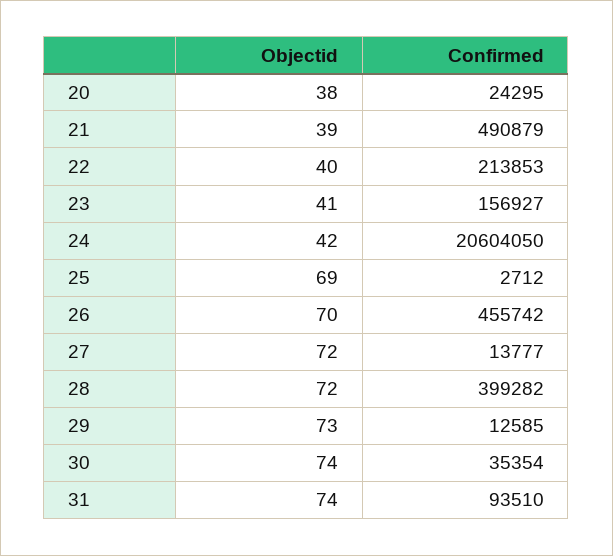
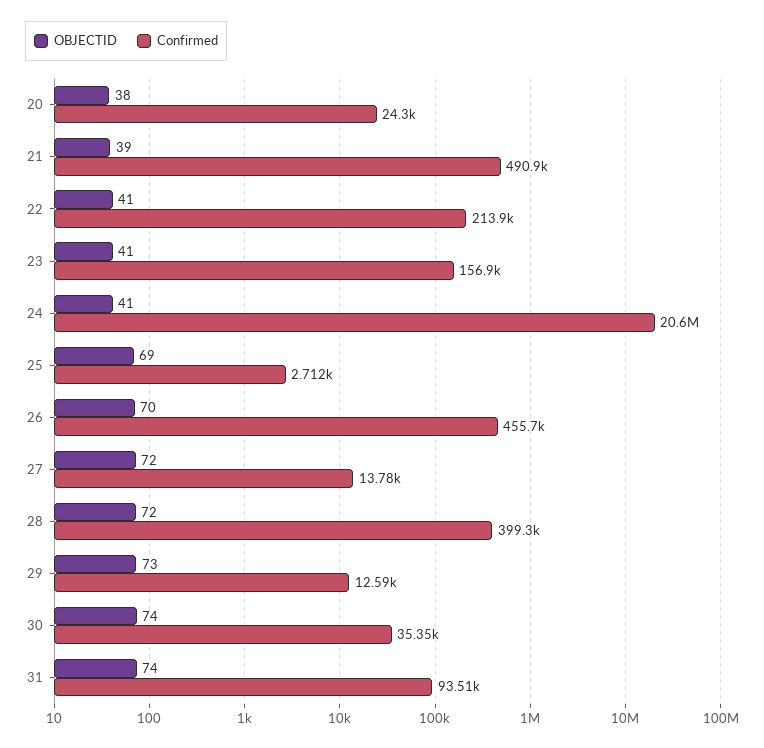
  {
    "Objectid": {
      "20": 38,
      "21": 39,
-     "22": 40,
+     "22": 41,
      "23": 41,
-     "24": 42,
+     "24": 41,
      "25": 69,
      "26": 70,
      "27": 72,
      "28": 72,
      "29": 73,
      "30": 74,
      "31": 74
    },
    "Confirmed": {
      "20": 24295,
      "21": 490879,
      "22": 213853,
      "23": 156927,
      "24": 20604050,
      "25": 2712,
      "26": 455742,
      "27": 13777,
      "28": 399282,
      "29": 12585,
      "30": 35354,
      "31": 93510
    }
  }

